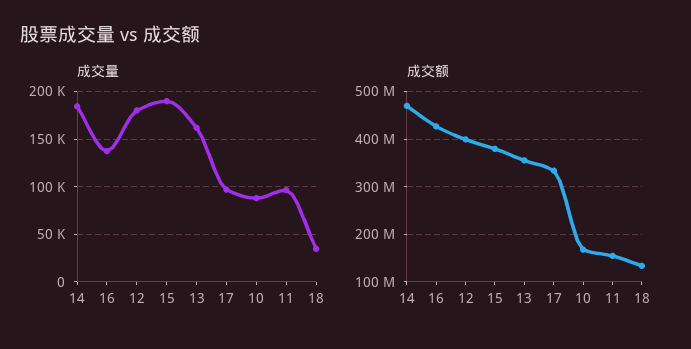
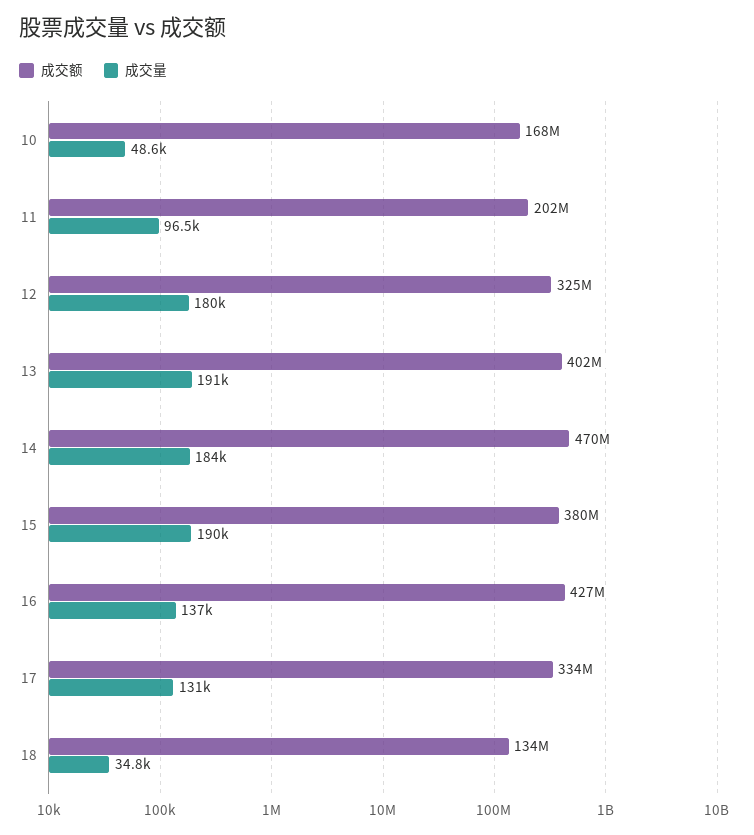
  {
    "成交量": {
      "14": 184000,
      "16": 137000,
      "12": 180000,
      "15": 190000,
-     "13": 160000,
+     "13": 191000,
-     "17": 100000,
+     "17": 131000,
-     "10": 90000,
+     "10": 48600,
      "11": 96500,
      "18": 34800
    },
    "成交额": {
      "14": 470000000,
      "16": 427000000,
-     "12": 400000000,
+     "12": 325000000,
      "15": 380000000,
-     "13": 360000000,
+     "13": 402000000,
      "17": 334000000,
      "10": 168000000,
-     "11": 160000000,
+     "11": 202000000,
      "18": 134000000
    }
  }

